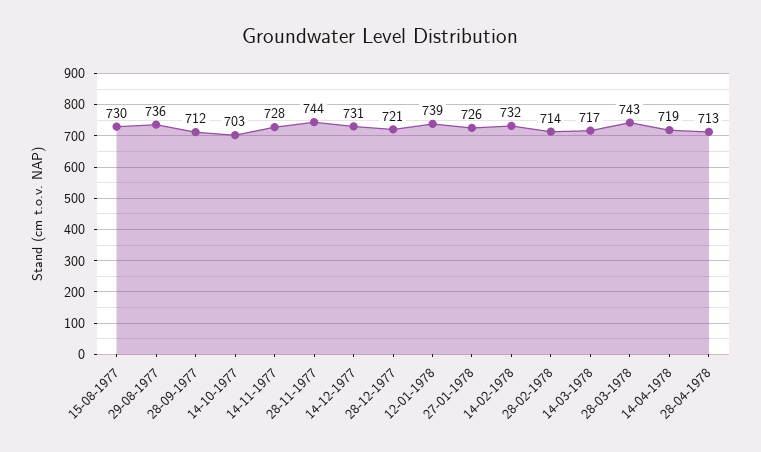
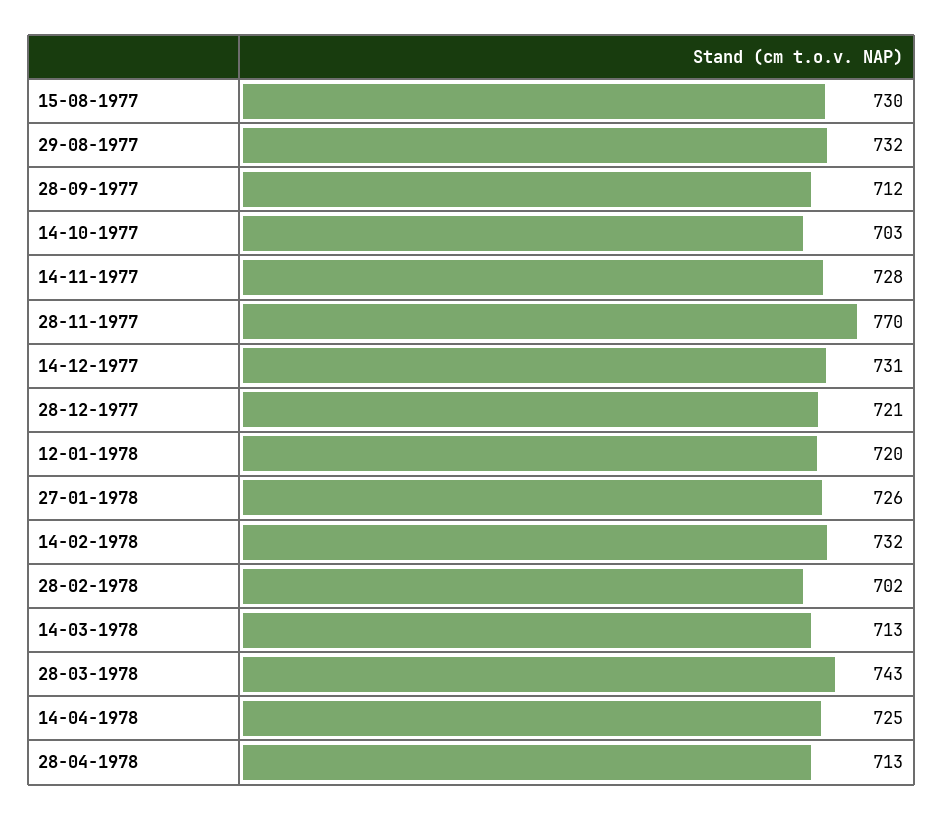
  {
    "15-08-1977": 730,
-   "29-08-1977": 736,
+   "29-08-1977": 732,
    "28-09-1977": 712,
    "14-10-1977": 703,
    "14-11-1977": 728,
-   "28-11-1977": 744,
+   "28-11-1977": 770,
    "14-12-1977": 731,
    "28-12-1977": 721,
-   "12-01-1978": 739,
+   "12-01-1978": 720,
    "27-01-1978": 726,
    "14-02-1978": 732,
-   "28-02-1978": 714,
+   "28-02-1978": 702,
-   "14-03-1978": 717,
+   "14-03-1978": 713,
    "28-03-1978": 743,
-   "14-04-1978": 719,
+   "14-04-1978": 725,
    "28-04-1978": 713
  }

